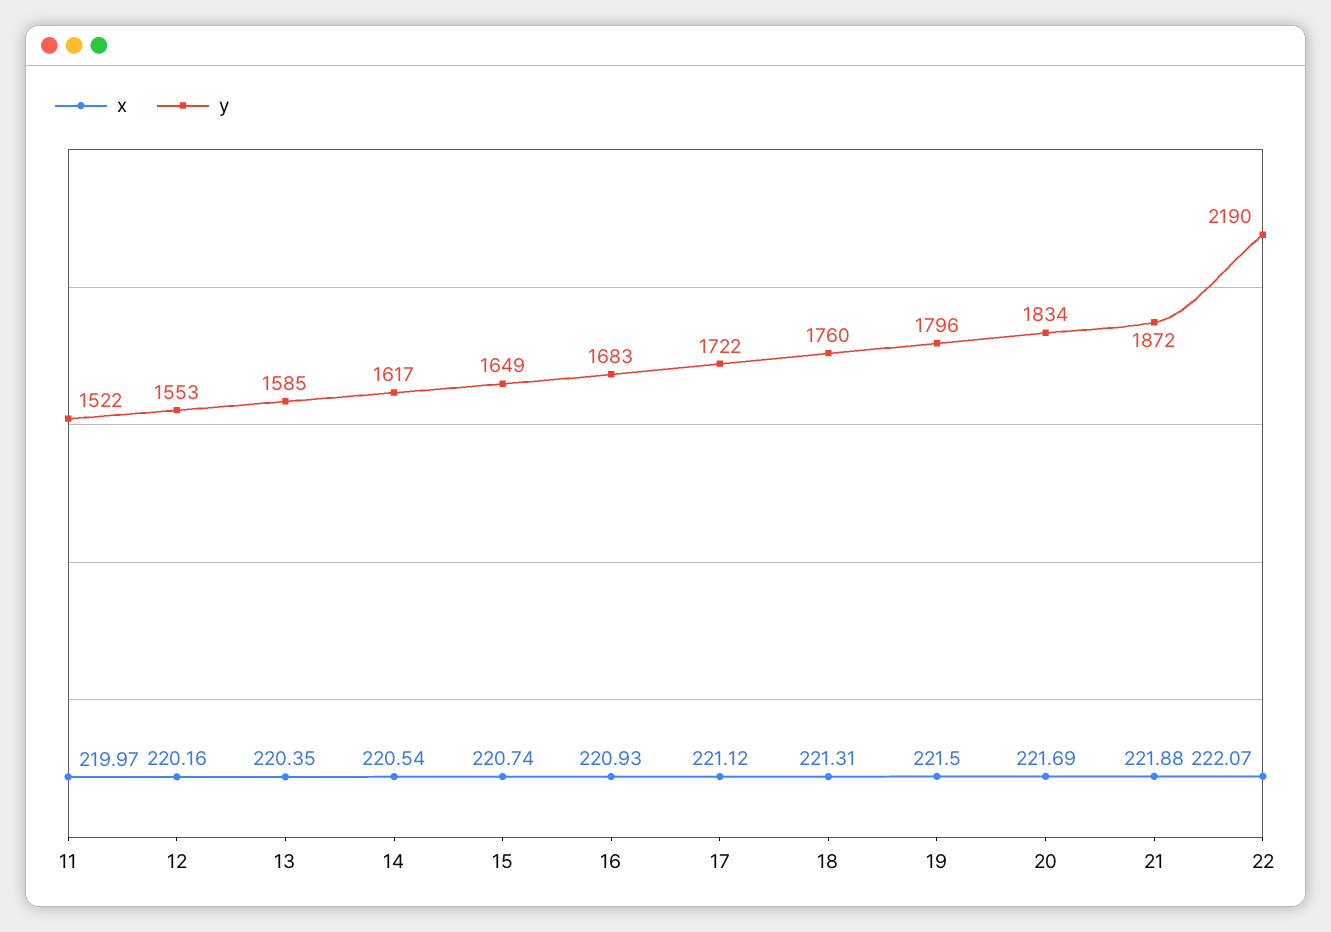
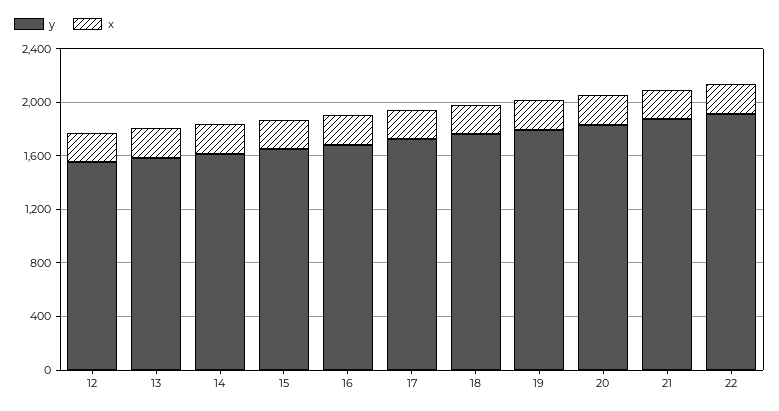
  {
    "x": {
-     "11": 219.97,
      "12": 220.16,
      "13": 220.35,
      "14": 220.54,
      "15": 220.74,
      "16": 220.93,
      "17": 221.12,
      "18": 221.31,
      "19": 221.5,
      "20": 221.69,
      "21": 221.88,
      "22": 222.07
    },
    "y": {
-     "11": 1522,
      "12": 1553,
      "13": 1585,
      "14": 1617,
      "15": 1649,
      "16": 1683,
      "17": 1722,
      "18": 1760,
      "19": 1796,
      "20": 1834,
      "21": 1872,
-     "22": 2190
+     "22": 1900
    }
  }

